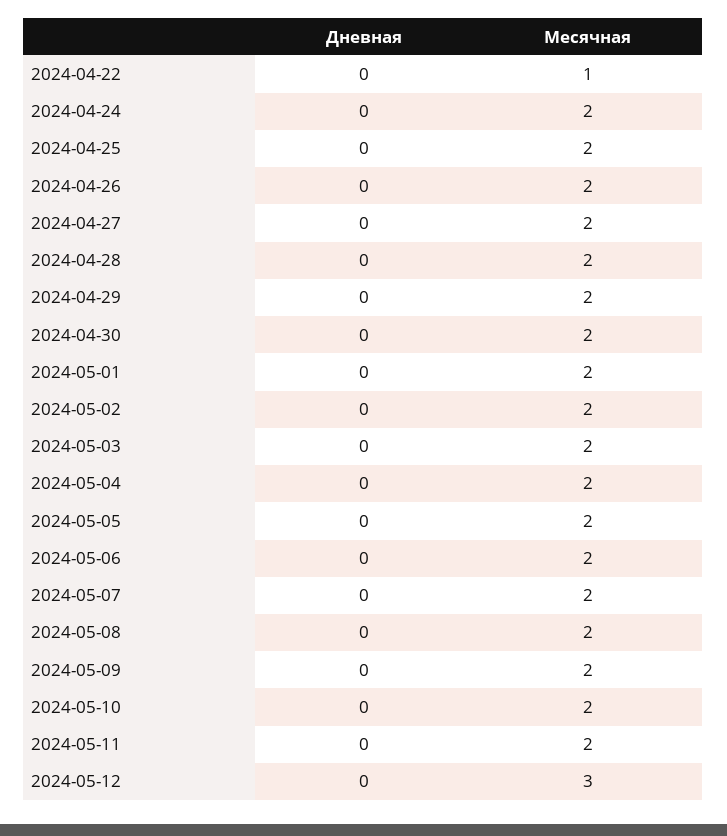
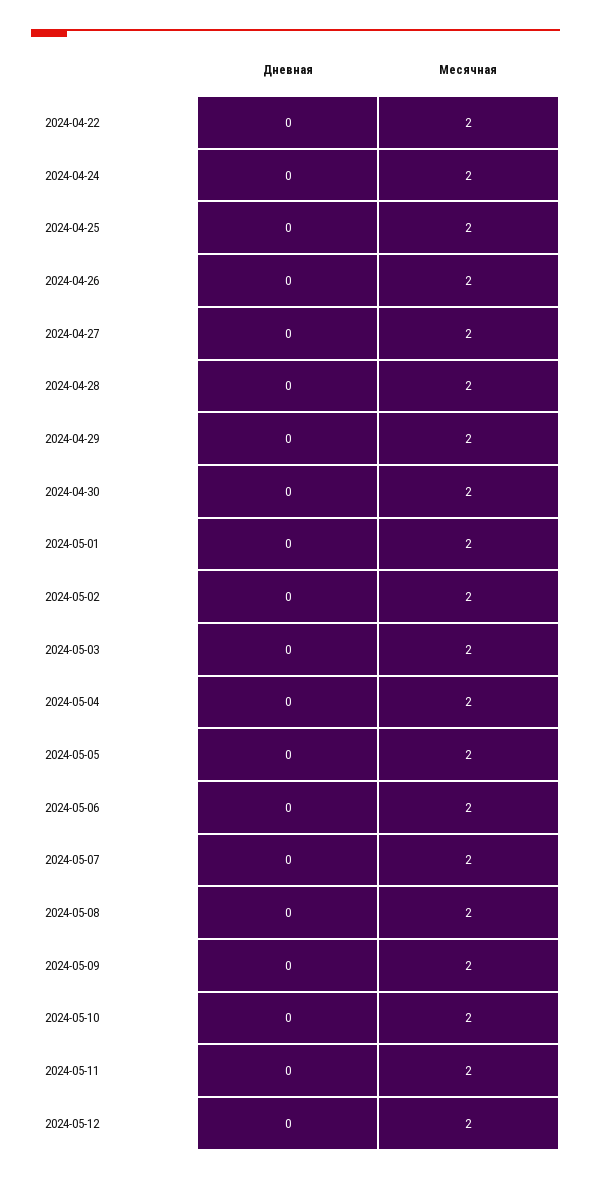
  {
    "Дневная": {
      "2024-04-22": 0,
      "2024-04-24": 0,
      "2024-04-25": 0,
      "2024-04-26": 0,
      "2024-04-27": 0,
      "2024-04-28": 0,
      "2024-04-29": 0,
      "2024-04-30": 0,
      "2024-05-01": 0,
      "2024-05-02": 0,
      "2024-05-03": 0,
      "2024-05-04": 0,
      "2024-05-05": 0,
      "2024-05-06": 0,
      "2024-05-07": 0,
      "2024-05-08": 0,
      "2024-05-09": 0,
      "2024-05-10": 0,
      "2024-05-11": 0,
      "2024-05-12": 0
    },
    "Месячная": {
-     "2024-04-22": 1,
+     "2024-04-22": 2,
      "2024-04-24": 2,
      "2024-04-25": 2,
      "2024-04-26": 2,
      "2024-04-27": 2,
      "2024-04-28": 2,
      "2024-04-29": 2,
      "2024-04-30": 2,
      "2024-05-01": 2,
      "2024-05-02": 2,
      "2024-05-03": 2,
      "2024-05-04": 2,
      "2024-05-05": 2,
      "2024-05-06": 2,
      "2024-05-07": 2,
      "2024-05-08": 2,
      "2024-05-09": 2,
      "2024-05-10": 2,
      "2024-05-11": 2,
-     "2024-05-12": 3
+     "2024-05-12": 2
    }
  }

